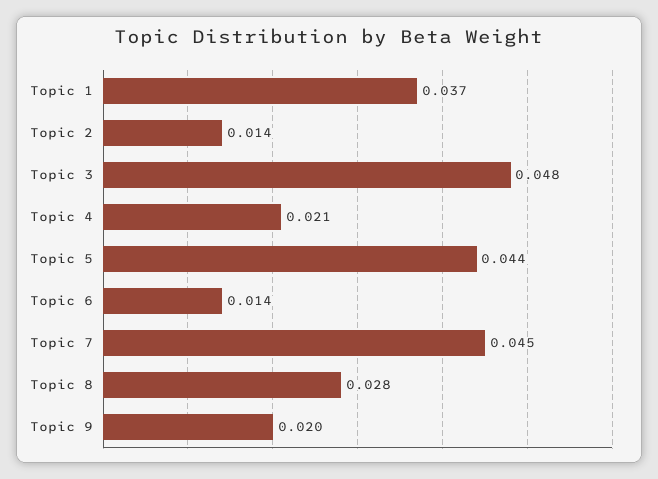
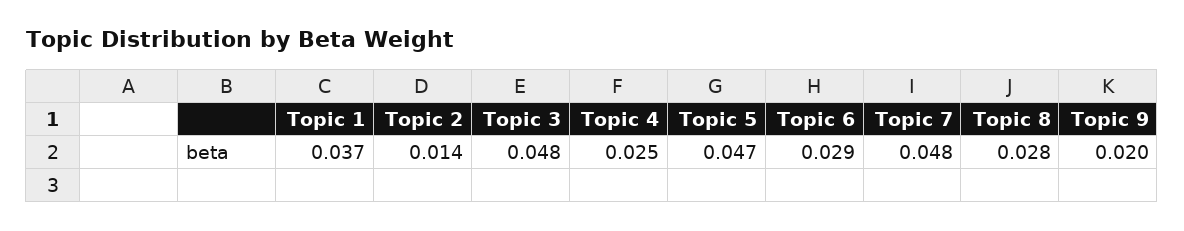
  {
    "Topic 1": 0.037,
    "Topic 2": 0.014,
    "Topic 3": 0.048,
-   "Topic 4": 0.021,
+   "Topic 4": 0.025,
-   "Topic 5": 0.044,
+   "Topic 5": 0.047,
-   "Topic 6": 0.014,
+   "Topic 6": 0.029,
-   "Topic 7": 0.045,
+   "Topic 7": 0.048,
    "Topic 8": 0.028,
    "Topic 9": 0.02
  }

